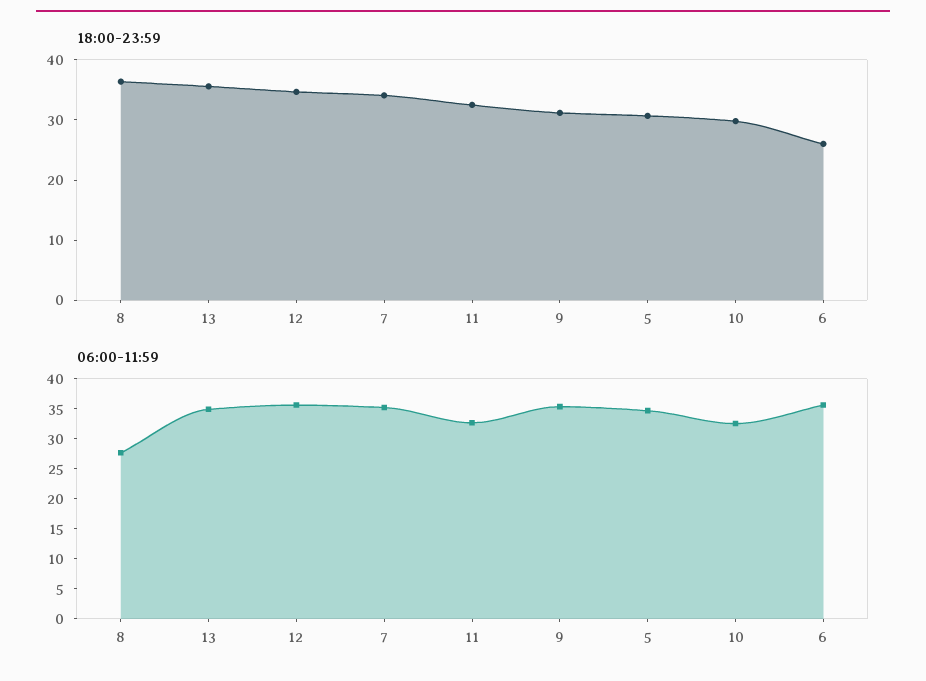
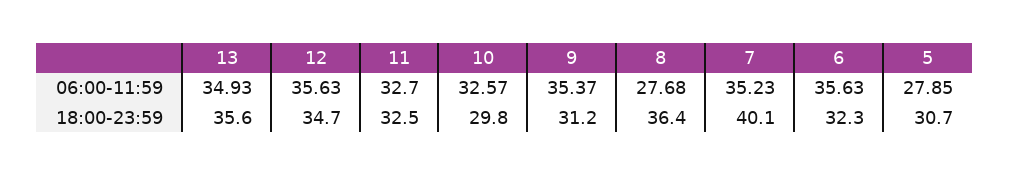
  {
    "18:00-23:59": {
      "8": 36.4,
      "13": 35.6,
      "12": 34.7,
-     "7": 34,
+     "7": 40.1,
      "11": 32.5,
      "9": 31.2,
      "5": 30.7,
      "10": 29.8,
-     "6": 26
+     "6": 32.3
    },
    "06:00-11:59": {
      "8": 27.68,
      "13": 34.93,
      "12": 35.63,
      "7": 35.23,
      "11": 32.7,
      "9": 35.37,
-     "5": 35,
+     "5": 27.85,
      "10": 32.57,
      "6": 35.63
    }
  }

